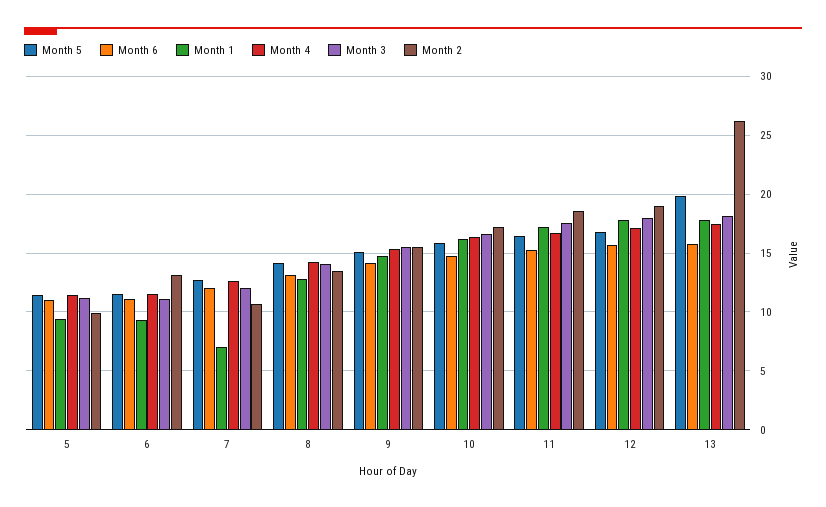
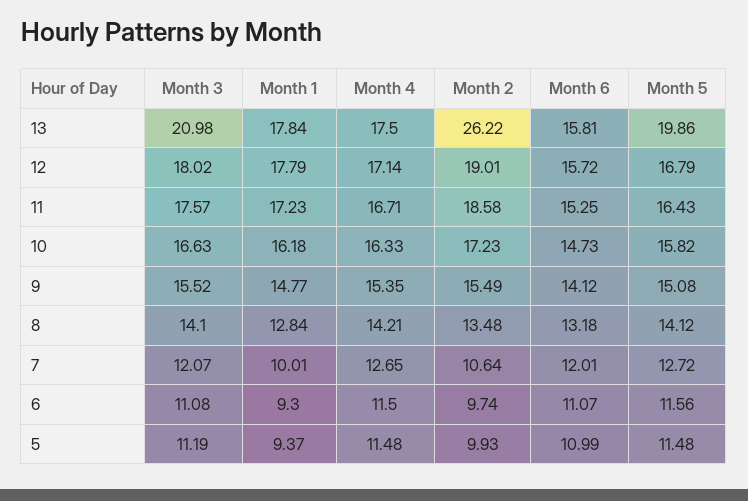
  {
    "Month 5": {
      "5": 11.48,
      "6": 11.56,
      "7": 12.72,
      "8": 14.12,
      "9": 15.08,
      "10": 15.82,
      "11": 16.43,
      "12": 16.79,
      "13": 19.86
    },
    "Month 6": {
      "5": 10.99,
      "6": 11.07,
      "7": 12.01,
      "8": 13.18,
      "9": 14.12,
      "10": 14.73,
      "11": 15.25,
      "12": 15.72,
      "13": 15.81
    },
    "Month 1": {
      "5": 9.37,
      "6": 9.3,
-     "7": 7,
+     "7": 10.01,
      "8": 12.84,
      "9": 14.77,
      "10": 16.18,
      "11": 17.23,
      "12": 17.79,
      "13": 17.84
    },
    "Month 4": {
      "5": 11.48,
      "6": 11.5,
      "7": 12.65,
      "8": 14.21,
      "9": 15.35,
      "10": 16.33,
      "11": 16.71,
      "12": 17.14,
      "13": 17.5
    },
    "Month 3": {
      "5": 11.19,
      "6": 11.08,
      "7": 12.07,
      "8": 14.1,
      "9": 15.52,
      "10": 16.63,
      "11": 17.57,
      "12": 18.02,
-     "13": 18
+     "13": 20.98
    },
    "Month 2": {
      "5": 9.93,
-     "6": 13,
+     "6": 9.74,
      "7": 10.64,
      "8": 13.48,
      "9": 15.49,
      "10": 17.23,
      "11": 18.58,
      "12": 19.01,
      "13": 26.22
    }
  }

